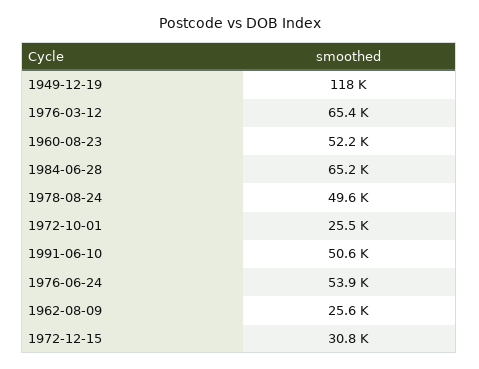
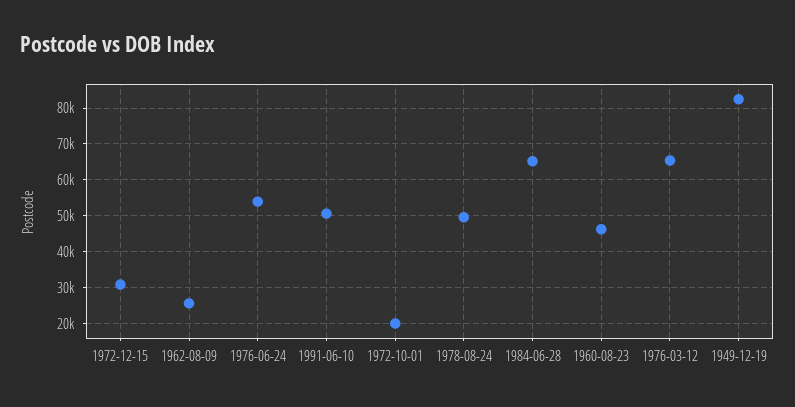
  {
-   "1949-12-19": 118000,
+   "1949-12-19": 82000,
    "1976-03-12": 65400,
-   "1960-08-23": 52200,
+   "1960-08-23": 46000,
    "1984-06-28": 65200,
    "1978-08-24": 49600,
-   "1972-10-01": 25500,
+   "1972-10-01": 20000,
    "1991-06-10": 50600,
    "1976-06-24": 53900,
    "1962-08-09": 25600,
    "1972-12-15": 30800
  }

